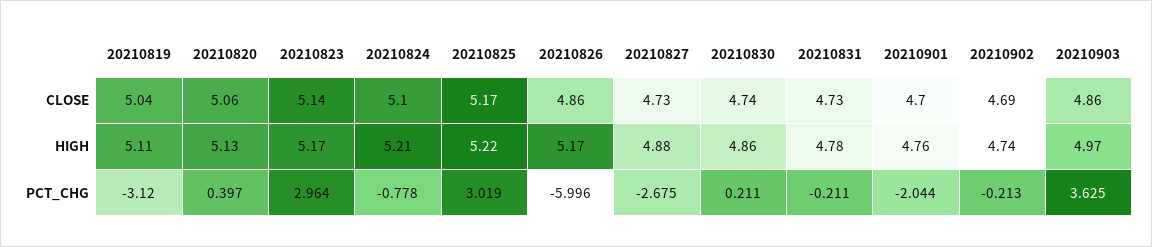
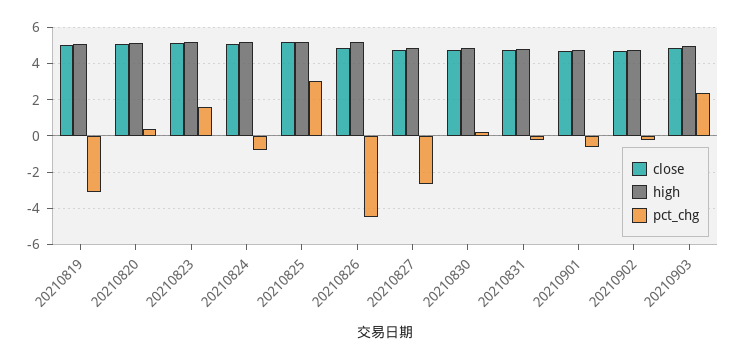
  {
    "CLOSE": {
      "20210819": 5.04,
      "20210820": 5.06,
      "20210823": 5.14,
      "20210824": 5.1,
      "20210825": 5.17,
      "20210826": 4.86,
      "20210827": 4.73,
      "20210830": 4.74,
      "20210831": 4.73,
      "20210901": 4.7,
      "20210902": 4.69,
      "20210903": 4.86
    },
    "HIGH": {
      "20210819": 5.11,
      "20210820": 5.13,
      "20210823": 5.17,
      "20210824": 5.21,
      "20210825": 5.22,
      "20210826": 5.17,
      "20210827": 4.88,
      "20210830": 4.86,
      "20210831": 4.78,
      "20210901": 4.76,
      "20210902": 4.74,
      "20210903": 4.97
    },
    "PCT_CHG": {
      "20210819": -3.12,
      "20210820": 0.397,
-     "20210823": 2.964,
+     "20210823": 1.5,
      "20210824": -0.778,
      "20210825": 3.019,
-     "20210826": -5.996,
+     "20210826": -4.5,
      "20210827": -2.675,
      "20210830": 0.211,
      "20210831": -0.211,
-     "20210901": -2.044,
+     "20210901": -0.5,
      "20210902": -0.213,
-     "20210903": 3.625
+     "20210903": 2.5
    }
  }

